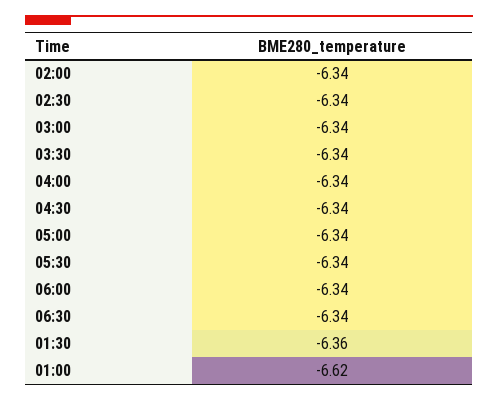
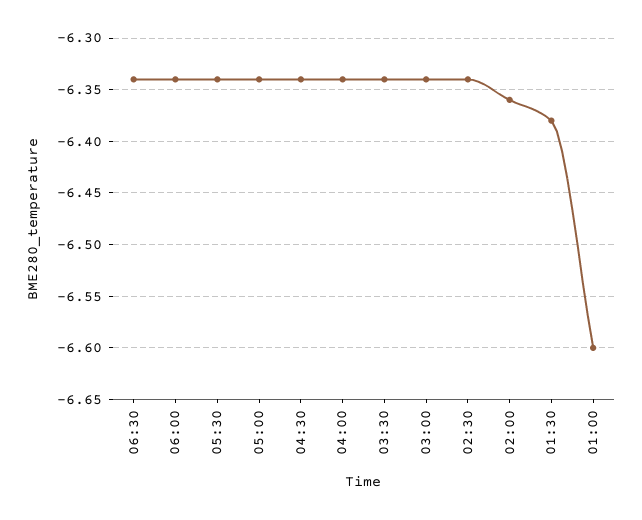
  {
-   "02:00": -6.34,
+   "02:00": -6.36,
    "02:30": -6.34,
    "03:00": -6.34,
    "03:30": -6.34,
    "04:00": -6.34,
    "04:30": -6.34,
    "05:00": -6.34,
    "05:30": -6.34,
    "06:00": -6.34,
    "06:30": -6.34,
-   "01:30": -6.36,
+   "01:30": -6.38,
-   "01:00": -6.62
+   "01:00": -6.6
  }

